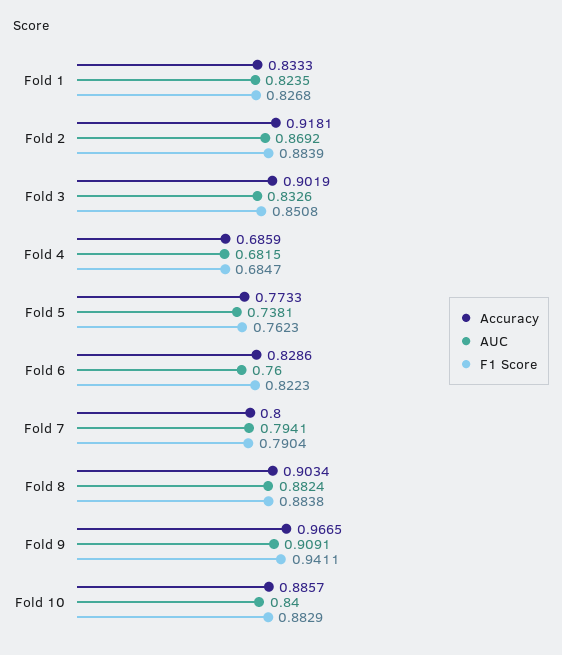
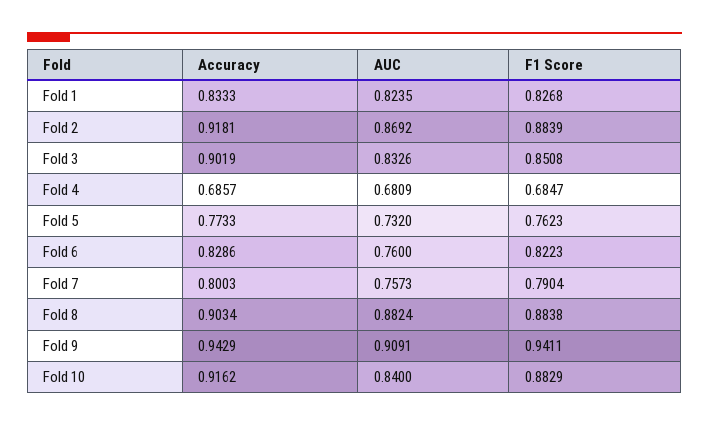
  {
    "Accuracy": {
      "Fold 1": 0.8333,
      "Fold 2": 0.9181,
      "Fold 3": 0.9019,
-     "Fold 4": 0.6859,
+     "Fold 4": 0.6857,
      "Fold 5": 0.7733,
      "Fold 6": 0.8286,
-     "Fold 7": 0.8,
+     "Fold 7": 0.8003,
      "Fold 8": 0.9034,
-     "Fold 9": 0.9665,
+     "Fold 9": 0.9429,
-     "Fold 10": 0.8857
+     "Fold 10": 0.9162
    },
    "AUC": {
      "Fold 1": 0.8235,
      "Fold 2": 0.8692,
      "Fold 3": 0.8326,
-     "Fold 4": 0.6815,
+     "Fold 4": 0.6809,
-     "Fold 5": 0.7381,
+     "Fold 5": 0.732,
      "Fold 6": 0.76,
-     "Fold 7": 0.7941,
+     "Fold 7": 0.7573,
      "Fold 8": 0.8824,
      "Fold 9": 0.9091,
      "Fold 10": 0.84
    },
    "F1 Score": {
      "Fold 1": 0.8268,
      "Fold 2": 0.8839,
      "Fold 3": 0.8508,
      "Fold 4": 0.6847,
      "Fold 5": 0.7623,
      "Fold 6": 0.8223,
      "Fold 7": 0.7904,
      "Fold 8": 0.8838,
      "Fold 9": 0.9411,
      "Fold 10": 0.8829
    }
  }

